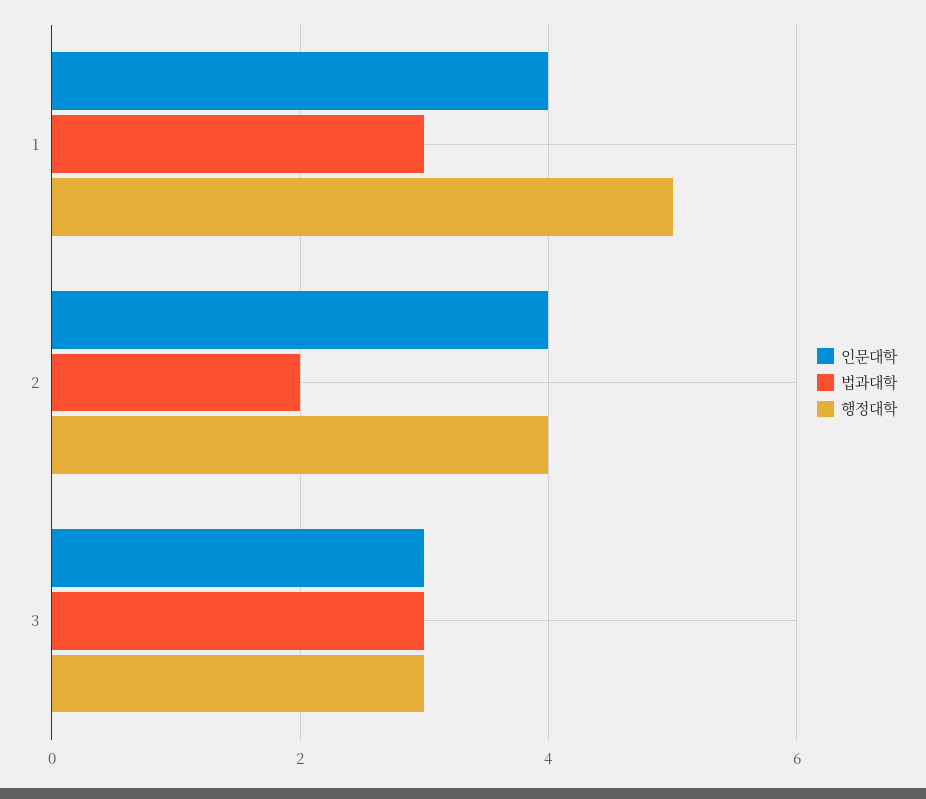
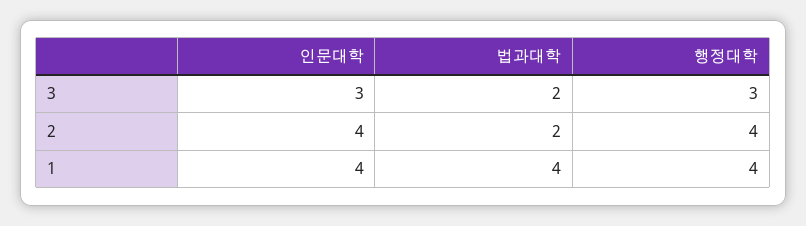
  {
    "인문대학": {
      "1": 4,
      "2": 4,
      "3": 3
    },
    "법과대학": {
-     "1": 3,
+     "1": 4,
      "2": 2,
-     "3": 3
+     "3": 2
    },
    "행정대학": {
-     "1": 5,
+     "1": 4,
      "2": 4,
      "3": 3
    }
  }

